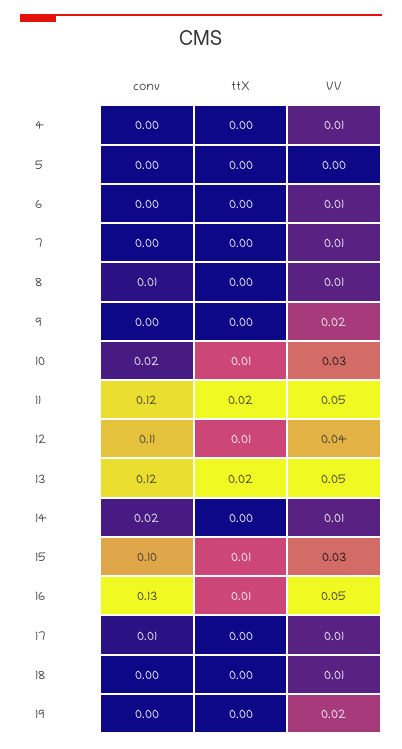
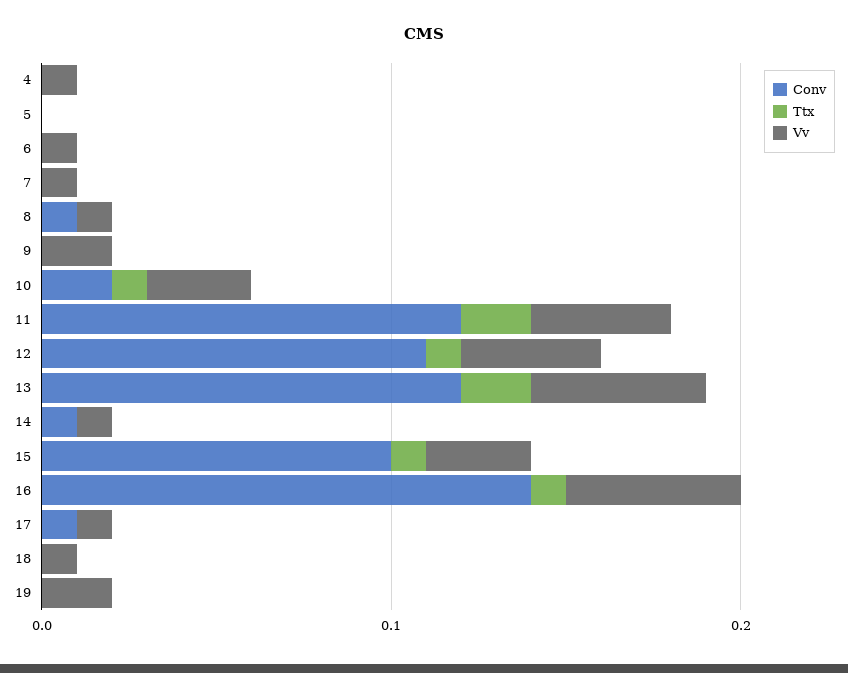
  {
    "conv": {
      "4": 0,
      "5": 0,
      "6": 0,
      "7": 0,
      "8": 0.01,
      "9": 0,
      "10": 0.02,
      "11": 0.12,
      "12": 0.11,
      "13": 0.12,
-     "14": 0.02,
+     "14": 0.01,
      "15": 0.1,
-     "16": 0.13,
+     "16": 0.14,
      "17": 0.01,
      "18": 0,
      "19": 0
    },
    "ttX": {
      "4": 0,
      "5": 0,
      "6": 0,
      "7": 0,
      "8": 0,
      "9": 0,
      "10": 0.01,
      "11": 0.02,
      "12": 0.01,
      "13": 0.02,
      "14": 0,
      "15": 0.01,
      "16": 0.01,
      "17": 0,
      "18": 0,
      "19": 0
    },
    "VV": {
      "4": 0.01,
      "5": 0,
      "6": 0.01,
      "7": 0.01,
      "8": 0.01,
      "9": 0.02,
      "10": 0.03,
-     "11": 0.05,
+     "11": 0.04,
      "12": 0.04,
      "13": 0.05,
      "14": 0.01,
      "15": 0.03,
      "16": 0.05,
      "17": 0.01,
      "18": 0.01,
      "19": 0.02
    }
  }

